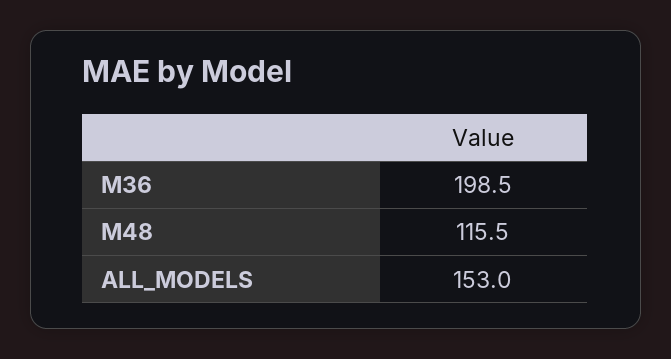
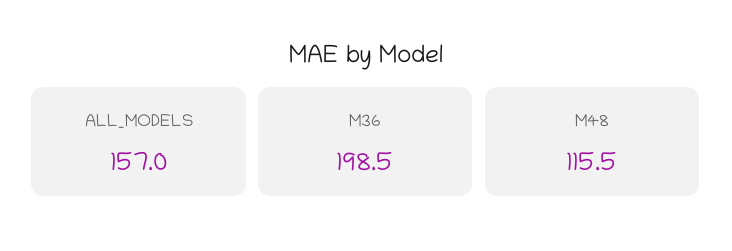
  {
    "M36": 198.5,
    "M48": 115.5,
-   "ALL_MODELS": 153
+   "ALL_MODELS": 157
  }

